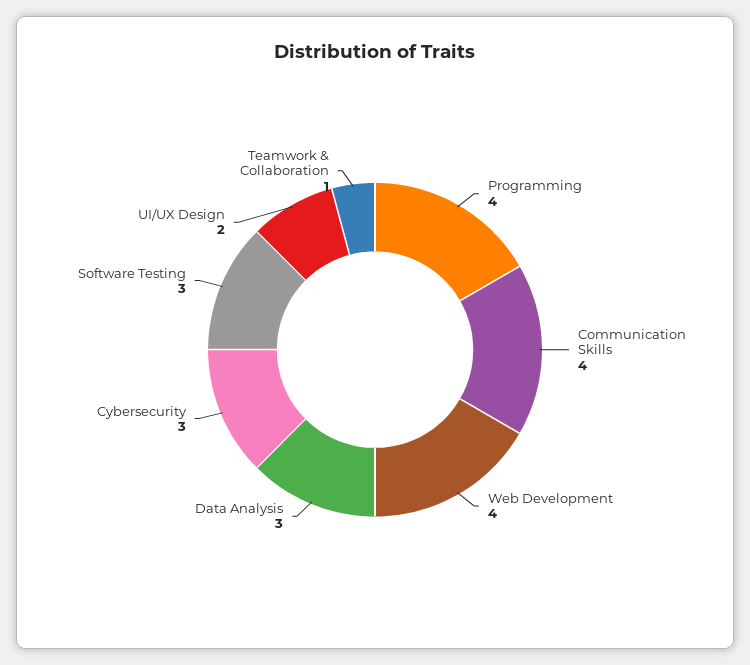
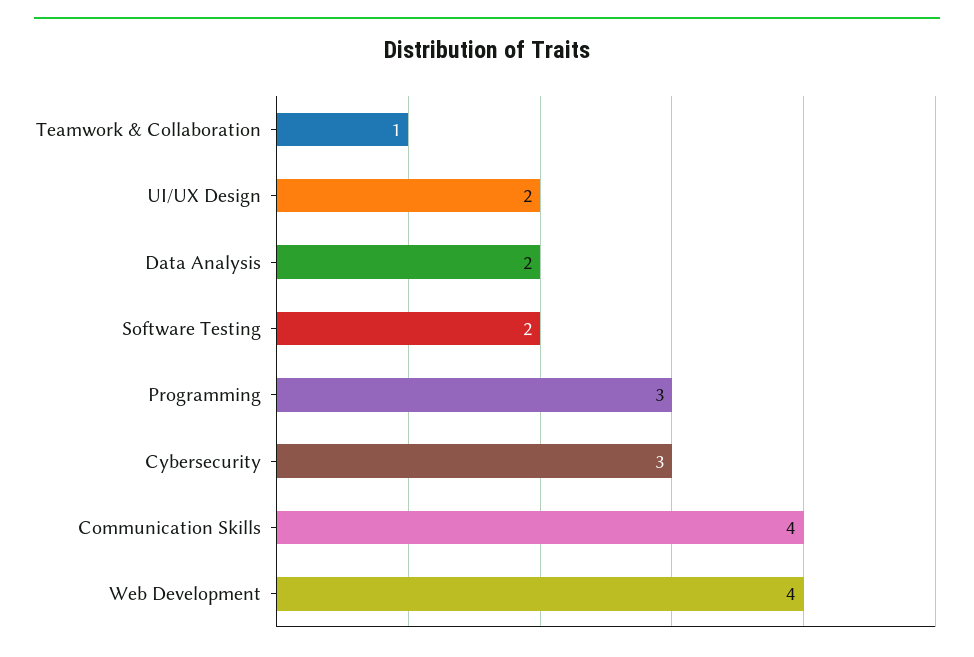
  {
-   "Programming": 4,
+   "Programming": 3,
    "Communication Skills": 4,
    "Web Development": 4,
-   "Data Analysis": 3,
+   "Data Analysis": 2,
    "Cybersecurity": 3,
-   "Software Testing": 3,
+   "Software Testing": 2,
    "UI/UX Design": 2,
    "Teamwork & Collaboration": 1
  }

